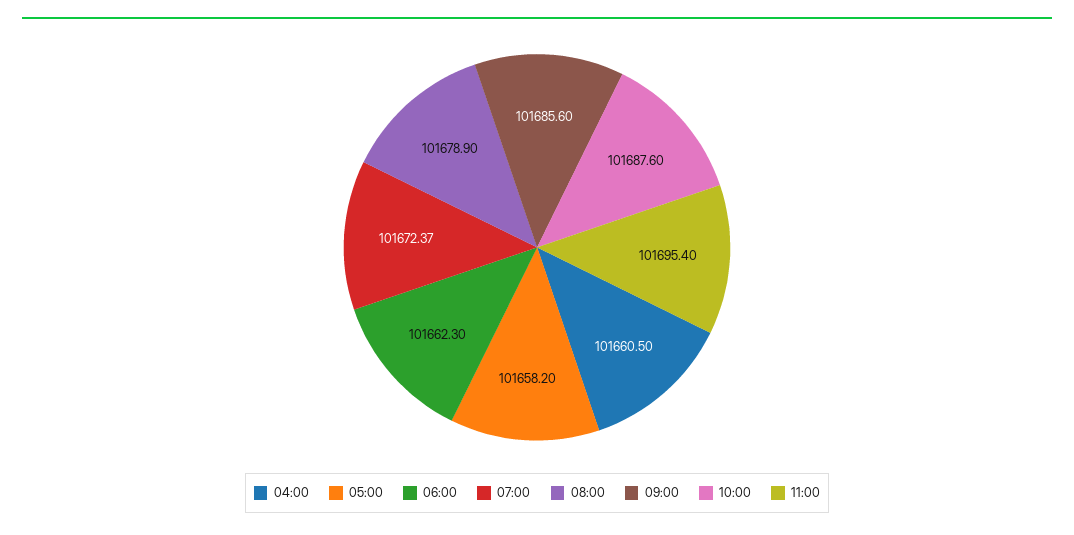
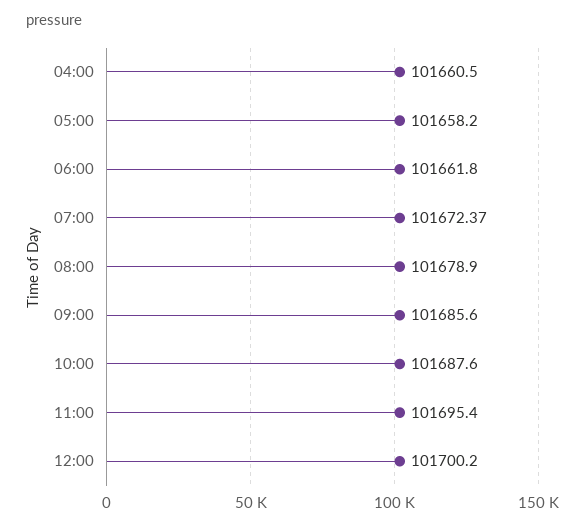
  {
    "04:00": 101660.5,
    "05:00": 101658.2,
-   "06:00": 101662.3,
+   "06:00": 101661.8,
    "07:00": 101672.37,
    "08:00": 101678.9,
    "09:00": 101685.6,
    "10:00": 101687.6,
-   "11:00": 101695.4
+   "11:00": 101695.4,
+   "12:00": 101700.2
  }

